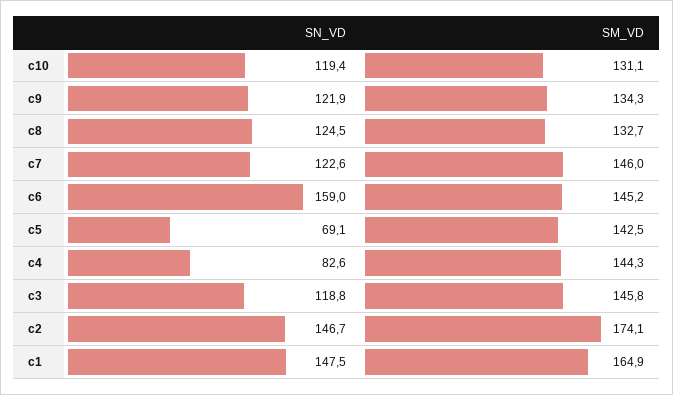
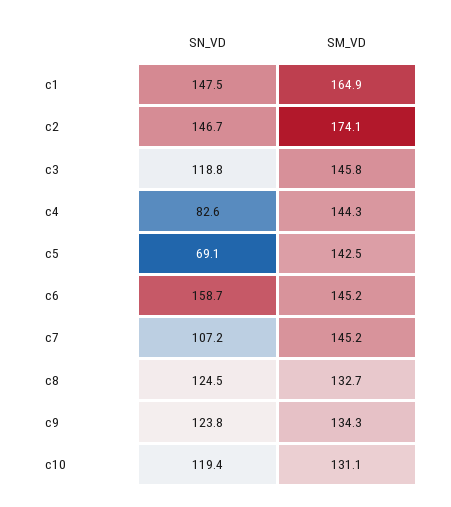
  {
    "SN_VD": {
      "c10": 119.4,
-     "c9": 121.9,
+     "c9": 123.8,
      "c8": 124.5,
-     "c7": 122.6,
+     "c7": 107.2,
-     "c6": 159,
+     "c6": 158.7,
      "c5": 69.1,
      "c4": 82.6,
      "c3": 118.8,
      "c2": 146.7,
      "c1": 147.5
    },
    "SM_VD": {
      "c10": 131.1,
      "c9": 134.3,
      "c8": 132.7,
-     "c7": 146,
+     "c7": 145.2,
      "c6": 145.2,
      "c5": 142.5,
      "c4": 144.3,
      "c3": 145.8,
      "c2": 174.1,
      "c1": 164.9
    }
  }

